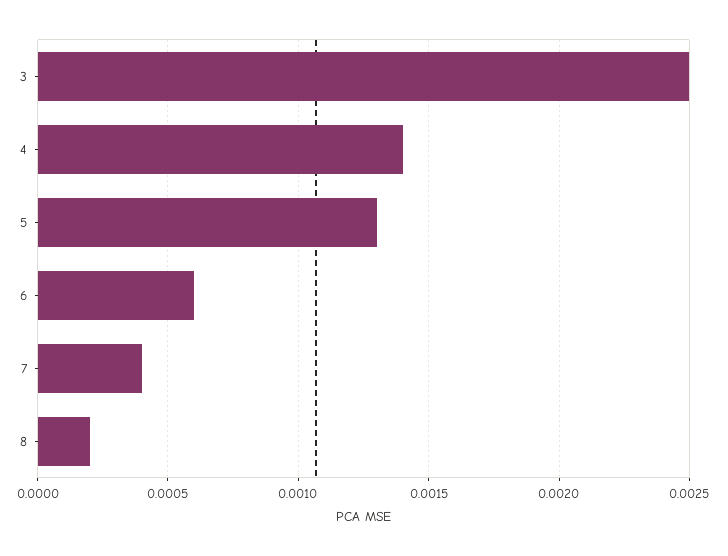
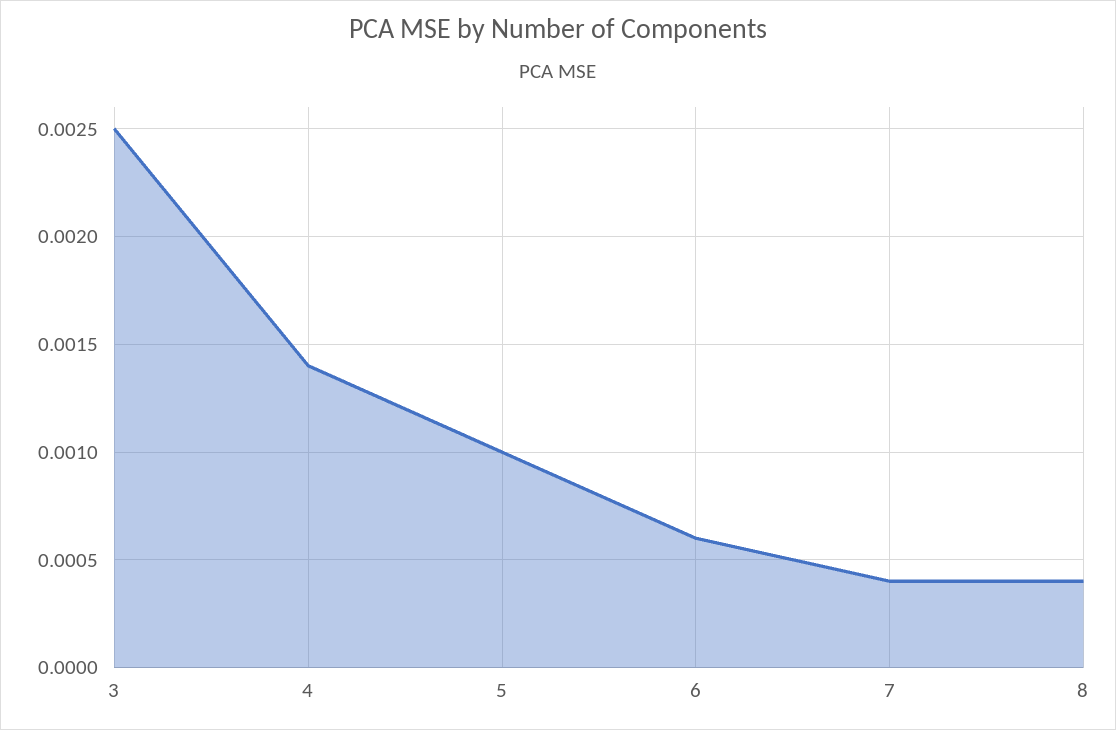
  {
    "3": 0.0025,
    "4": 0.0014,
-   "5": 0.0013,
+   "5": 0.001,
    "6": 0.0006,
    "7": 0.0004,
-   "8": 0.0002
+   "8": 0.0004
  }

